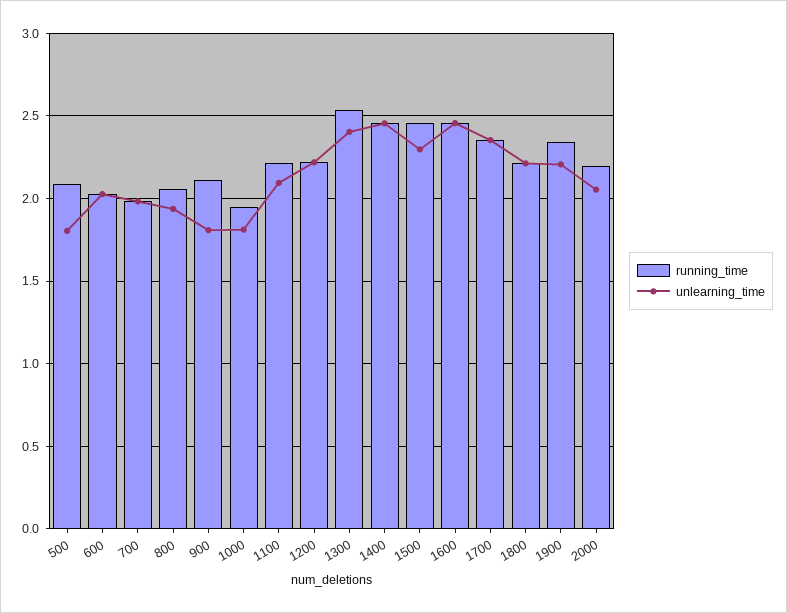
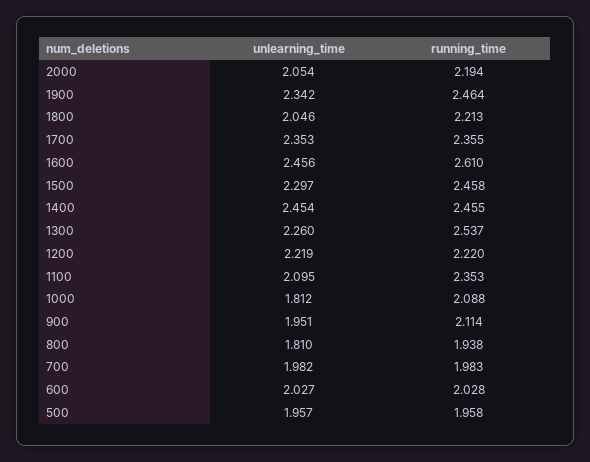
  {
    "running_time": {
-     "500": 2.1,
+     "500": 1.958,
      "600": 2.028,
      "700": 1.983,
-     "800": 2.05,
+     "800": 1.938,
      "900": 2.114,
-     "1000": 1.95,
+     "1000": 2.088,
-     "1100": 2.2,
+     "1100": 2.353,
      "1200": 2.22,
      "1300": 2.537,
      "1400": 2.455,
      "1500": 2.458,
-     "1600": 2.45,
+     "1600": 2.61,
      "1700": 2.355,
      "1800": 2.213,
-     "1900": 2.35,
+     "1900": 2.464,
      "2000": 2.194
    },
    "unlearning_time": {
-     "500": 1.8,
+     "500": 1.957,
      "600": 2.027,
      "700": 1.982,
-     "800": 1.95,
+     "800": 1.81,
-     "900": 1.8,
+     "900": 1.951,
      "1000": 1.812,
      "1100": 2.095,
      "1200": 2.219,
-     "1300": 2.4,
+     "1300": 2.26,
      "1400": 2.454,
      "1500": 2.297,
      "1600": 2.456,
      "1700": 2.353,
-     "1800": 2.2,
+     "1800": 2.046,
-     "1900": 2.2,
+     "1900": 2.342,
      "2000": 2.054
    }
  }

